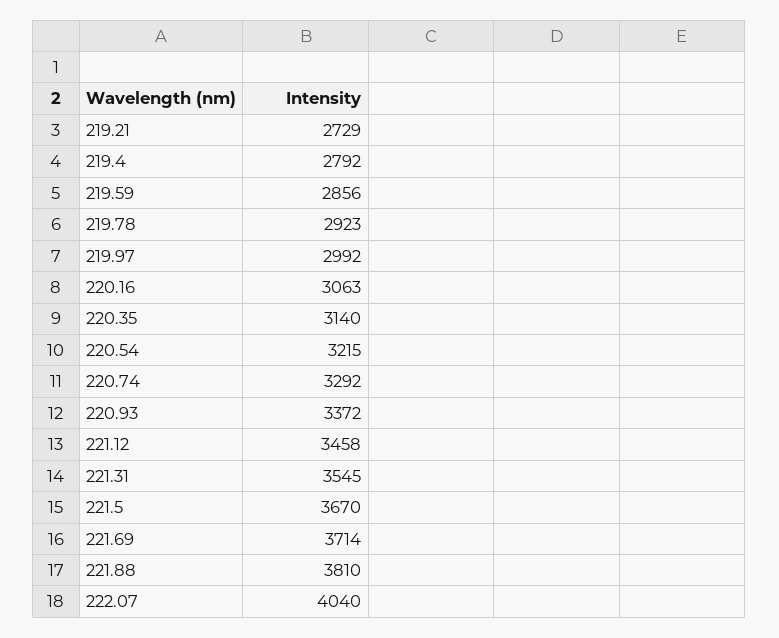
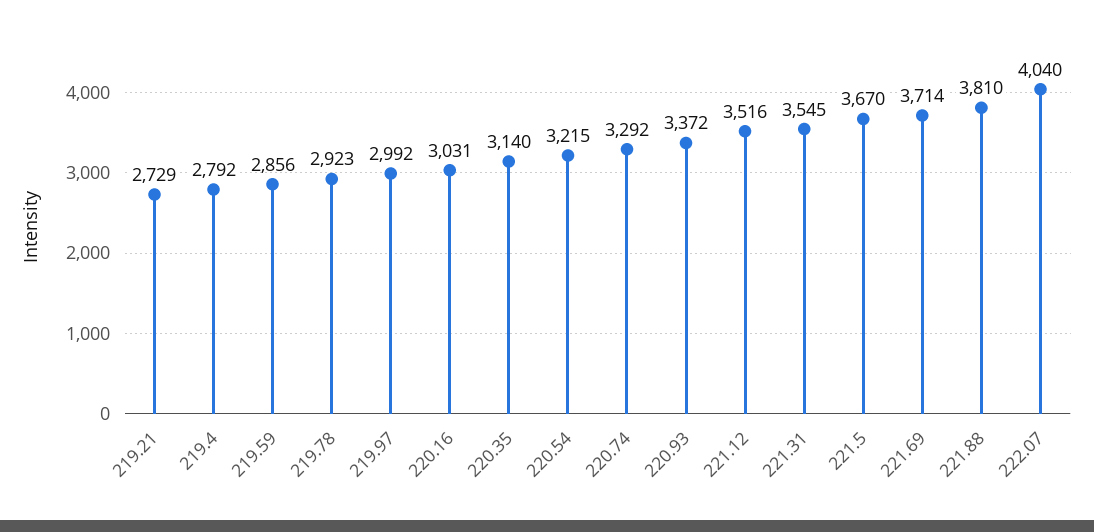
  {
    "219.21": 2729,
    "219.4": 2792,
    "219.59": 2856,
    "219.78": 2923,
    "219.97": 2992,
-   "220.16": 3063,
+   "220.16": 3031,
    "220.35": 3140,
    "220.54": 3215,
    "220.74": 3292,
    "220.93": 3372,
-   "221.12": 3458,
+   "221.12": 3516,
    "221.31": 3545,
    "221.5": 3670,
    "221.69": 3714,
    "221.88": 3810,
    "222.07": 4040
  }

